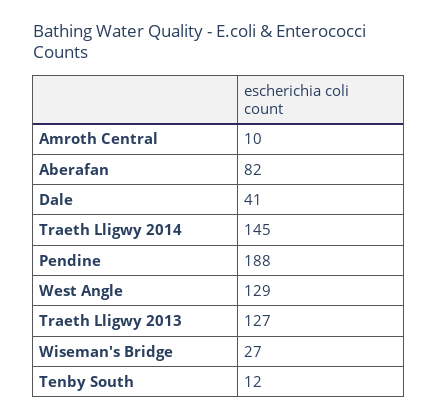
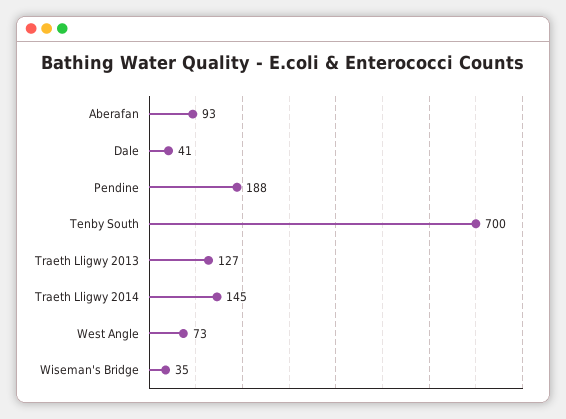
  {
-   "Amroth Central": 10,
-   "Aberafan": 82,
+   "Aberafan": 93,
    "Dale": 41,
    "Traeth Lligwy 2014": 145,
    "Pendine": 188,
-   "West Angle": 129,
+   "West Angle": 73,
    "Traeth Lligwy 2013": 127,
-   "Wiseman's Bridge": 27,
+   "Wiseman's Bridge": 35,
-   "Tenby South": 12
+   "Tenby South": 700
  }

